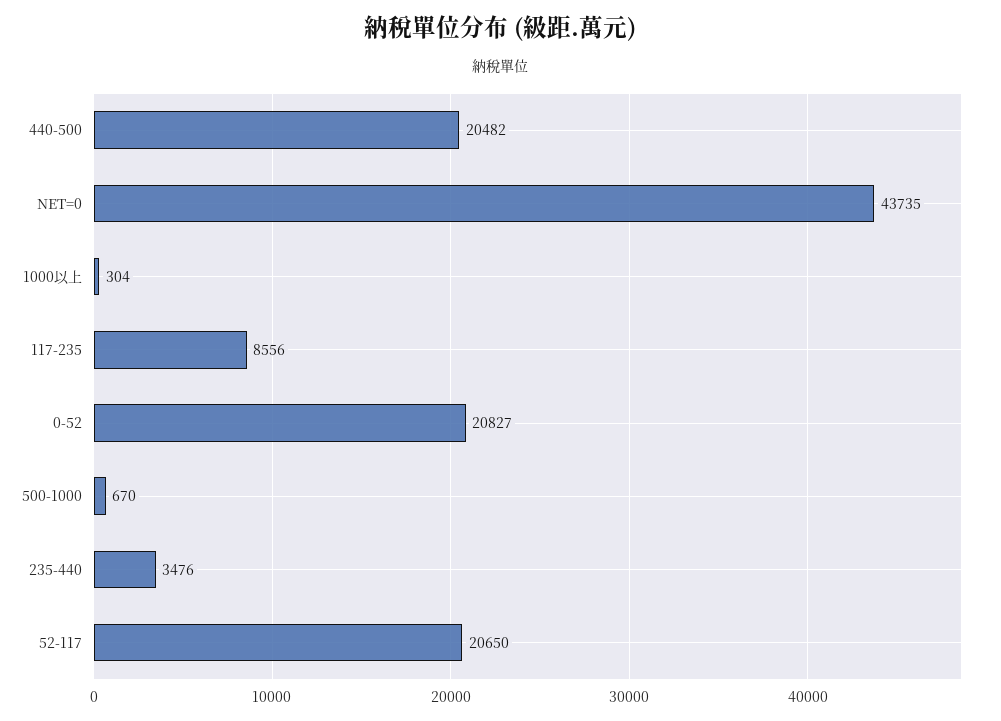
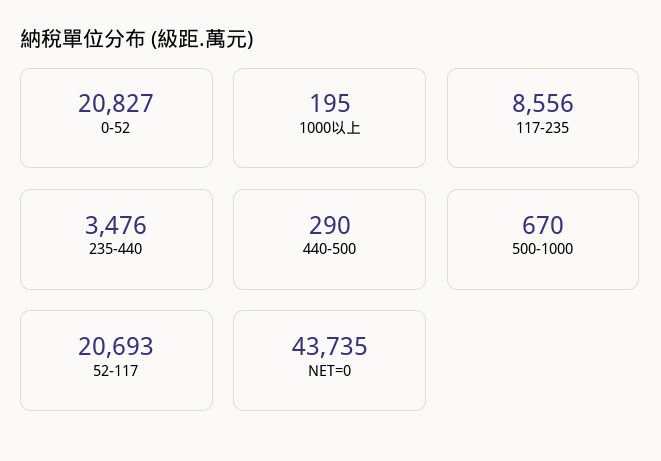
  {
-   "440-500": 20482,
+   "440-500": 290,
    "NET=0": 43735,
-   "1000以上": 304,
+   "1000以上": 195,
    "117-235": 8556,
    "0-52": 20827,
    "500-1000": 670,
    "235-440": 3476,
-   "52-117": 20650
+   "52-117": 20693
  }

